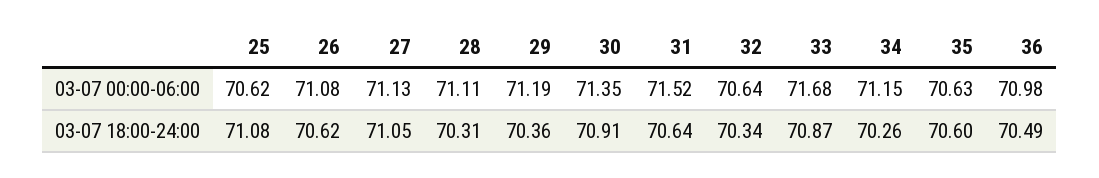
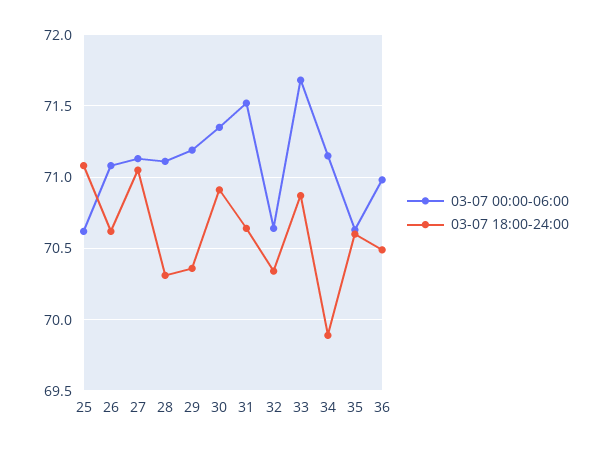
  {
    "03-07 00:00-06:00": {
      "25": 70.62,
      "26": 71.08,
      "27": 71.13,
      "28": 71.11,
      "29": 71.19,
      "30": 71.35,
      "31": 71.52,
      "32": 70.64,
      "33": 71.68,
      "34": 71.15,
      "35": 70.63,
      "36": 70.98
    },
    "03-07 18:00-24:00": {
      "25": 71.08,
      "26": 70.62,
      "27": 71.05,
      "28": 70.31,
      "29": 70.36,
      "30": 70.91,
      "31": 70.64,
      "32": 70.34,
      "33": 70.87,
-     "34": 70.26,
+     "34": 69.9,
      "35": 70.6,
      "36": 70.49
    }
  }

